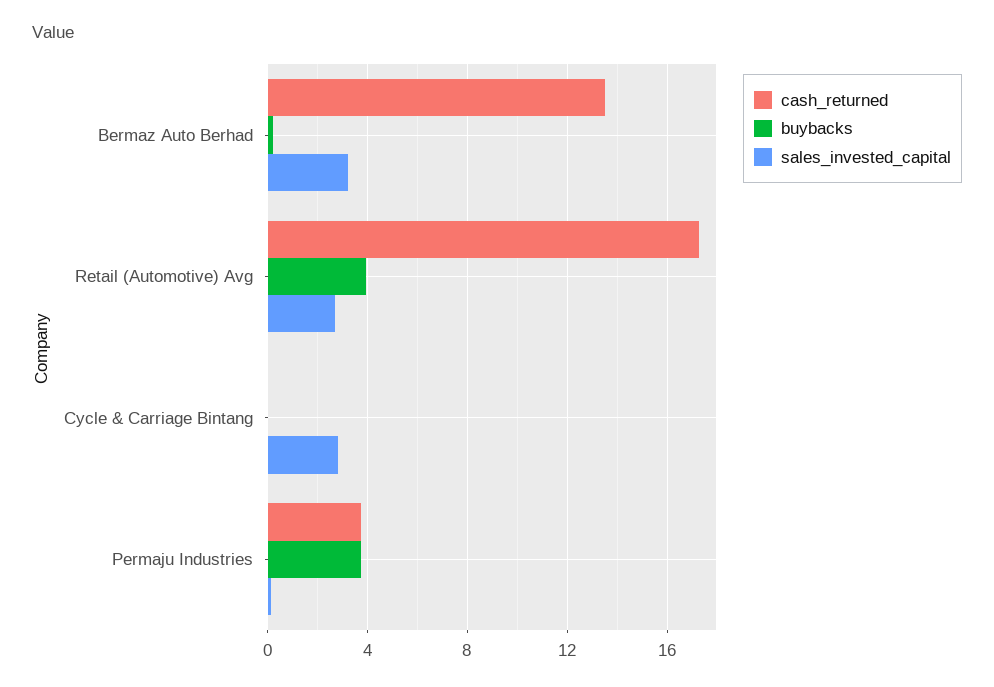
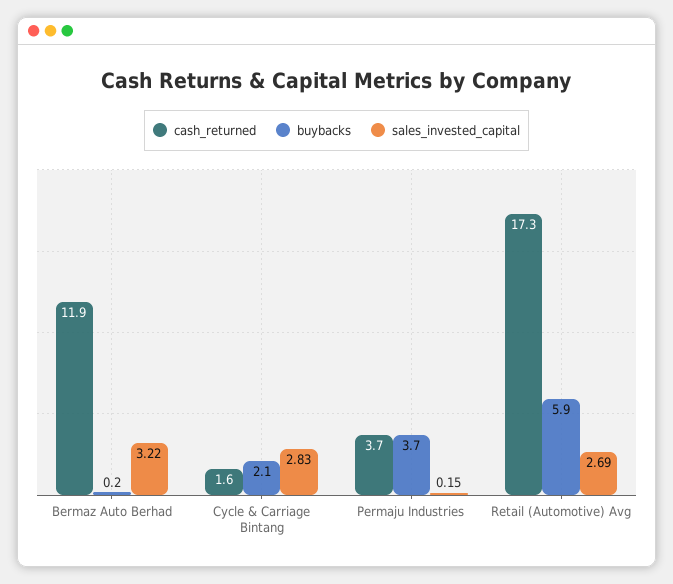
  {
    "cash_returned": {
-     "Bermaz Auto Berhad": 13.5,
+     "Bermaz Auto Berhad": 11.9,
      "Retail (Automotive) Avg": 17.3,
-     "Cycle & Carriage Bintang": 0,
+     "Cycle & Carriage Bintang": 1.6,
      "Permaju Industries": 3.7
    },
    "buybacks": {
      "Bermaz Auto Berhad": 0.2,
-     "Retail (Automotive) Avg": 4,
+     "Retail (Automotive) Avg": 5.9,
-     "Cycle & Carriage Bintang": 0,
+     "Cycle & Carriage Bintang": 2.1,
      "Permaju Industries": 3.7
    },
    "sales_invested_capital": {
      "Bermaz Auto Berhad": 3.22,
      "Retail (Automotive) Avg": 2.69,
      "Cycle & Carriage Bintang": 2.83,
      "Permaju Industries": 0.15
    }
  }

